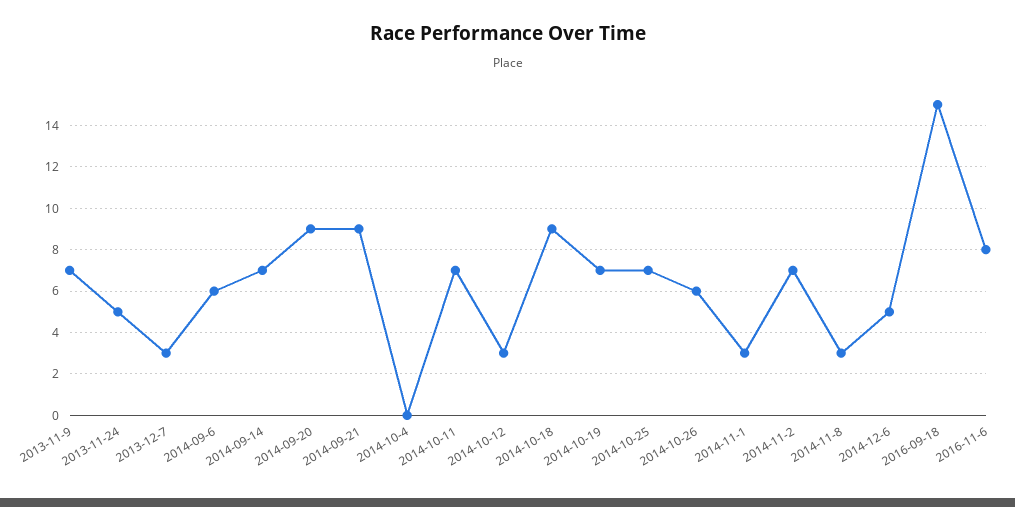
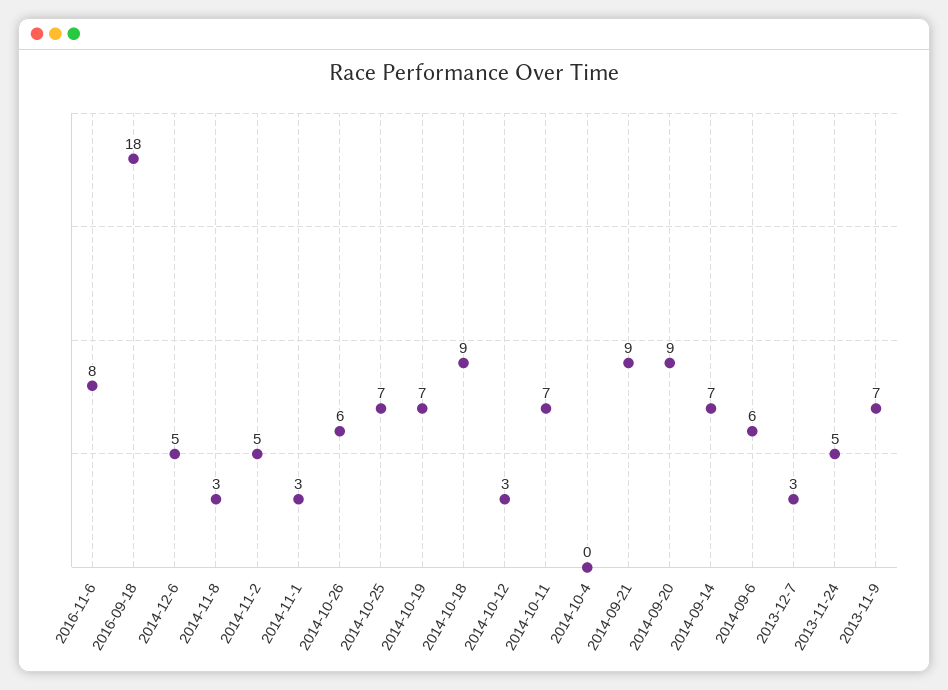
  {
    "2013-11-9": 7,
    "2013-11-24": 5,
    "2013-12-7": 3,
    "2014-09-6": 6,
    "2014-09-14": 7,
    "2014-09-20": 9,
    "2014-09-21": 9,
    "2014-10-4": 0,
    "2014-10-11": 7,
    "2014-10-12": 3,
    "2014-10-18": 9,
    "2014-10-19": 7,
    "2014-10-25": 7,
    "2014-10-26": 6,
    "2014-11-1": 3,
-   "2014-11-2": 7,
+   "2014-11-2": 5,
    "2014-11-8": 3,
    "2014-12-6": 5,
-   "2016-09-18": 15,
+   "2016-09-18": 18,
    "2016-11-6": 8
  }

